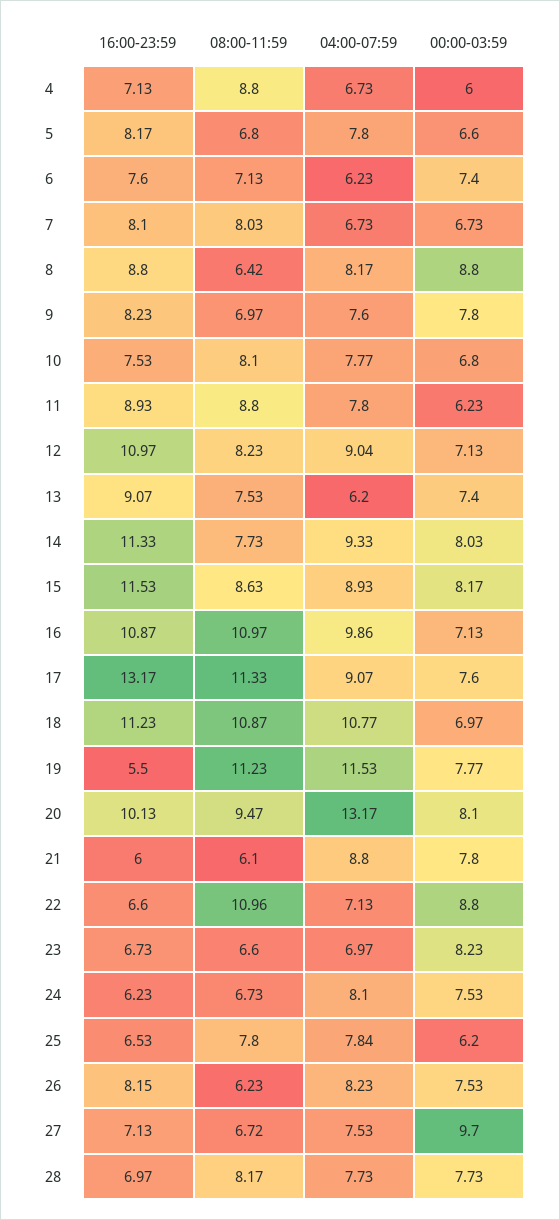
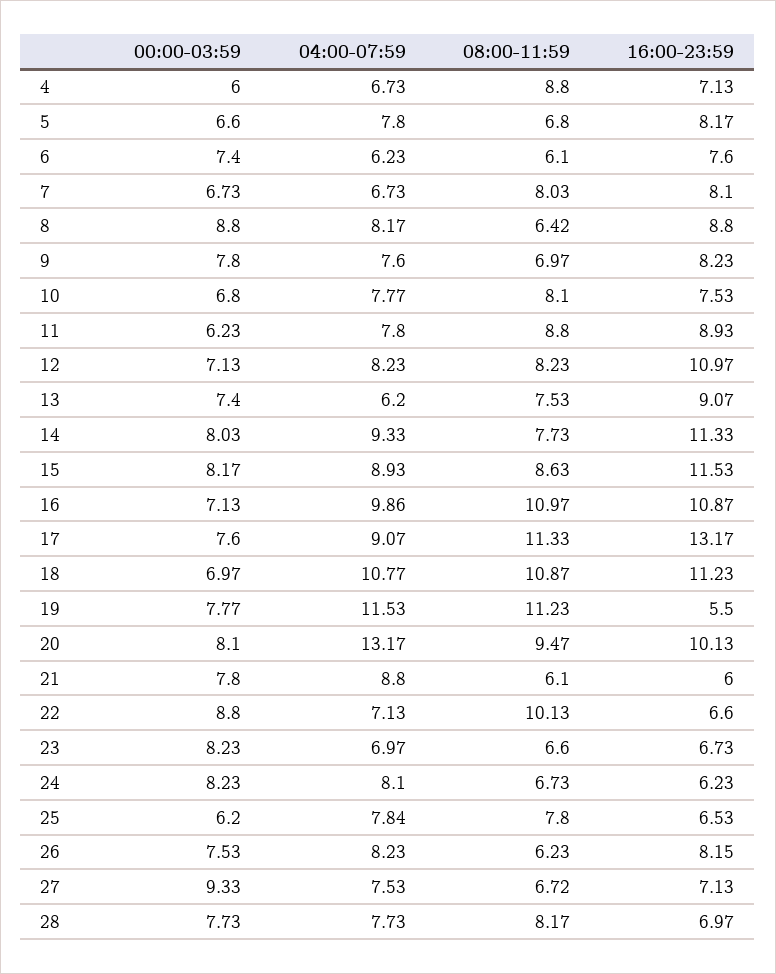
  {
    "16:00-23:59": {
      "4": 7.13,
      "5": 8.17,
      "6": 7.6,
      "7": 8.1,
      "8": 8.8,
      "9": 8.23,
      "10": 7.53,
      "11": 8.93,
      "12": 10.97,
      "13": 9.07,
      "14": 11.33,
      "15": 11.53,
      "16": 10.87,
      "17": 13.17,
      "18": 11.23,
      "19": 5.5,
      "20": 10.13,
      "21": 6,
      "22": 6.6,
      "23": 6.73,
      "24": 6.23,
      "25": 6.53,
      "26": 8.15,
      "27": 7.13,
      "28": 6.97
    },
    "08:00-11:59": {
      "4": 8.8,
      "5": 6.8,
-     "6": 7.13,
+     "6": 6.1,
      "7": 8.03,
      "8": 6.42,
      "9": 6.97,
      "10": 8.1,
      "11": 8.8,
      "12": 8.23,
      "13": 7.53,
      "14": 7.73,
      "15": 8.63,
      "16": 10.97,
      "17": 11.33,
      "18": 10.87,
      "19": 11.23,
      "20": 9.47,
      "21": 6.1,
-     "22": 10.96,
+     "22": 10.13,
      "23": 6.6,
      "24": 6.73,
      "25": 7.8,
      "26": 6.23,
      "27": 6.72,
      "28": 8.17
    },
    "04:00-07:59": {
      "4": 6.73,
      "5": 7.8,
      "6": 6.23,
      "7": 6.73,
      "8": 8.17,
      "9": 7.6,
      "10": 7.77,
      "11": 7.8,
-     "12": 9.04,
+     "12": 8.23,
      "13": 6.2,
      "14": 9.33,
      "15": 8.93,
      "16": 9.86,
      "17": 9.07,
      "18": 10.77,
      "19": 11.53,
      "20": 13.17,
      "21": 8.8,
      "22": 7.13,
      "23": 6.97,
      "24": 8.1,
      "25": 7.84,
      "26": 8.23,
      "27": 7.53,
      "28": 7.73
    },
    "00:00-03:59": {
      "4": 6,
      "5": 6.6,
      "6": 7.4,
      "7": 6.73,
      "8": 8.8,
      "9": 7.8,
      "10": 6.8,
      "11": 6.23,
      "12": 7.13,
      "13": 7.4,
      "14": 8.03,
      "15": 8.17,
      "16": 7.13,
      "17": 7.6,
      "18": 6.97,
      "19": 7.77,
      "20": 8.1,
      "21": 7.8,
      "22": 8.8,
      "23": 8.23,
-     "24": 7.53,
+     "24": 8.23,
      "25": 6.2,
      "26": 7.53,
-     "27": 9.7,
+     "27": 9.33,
      "28": 7.73
    }
  }

